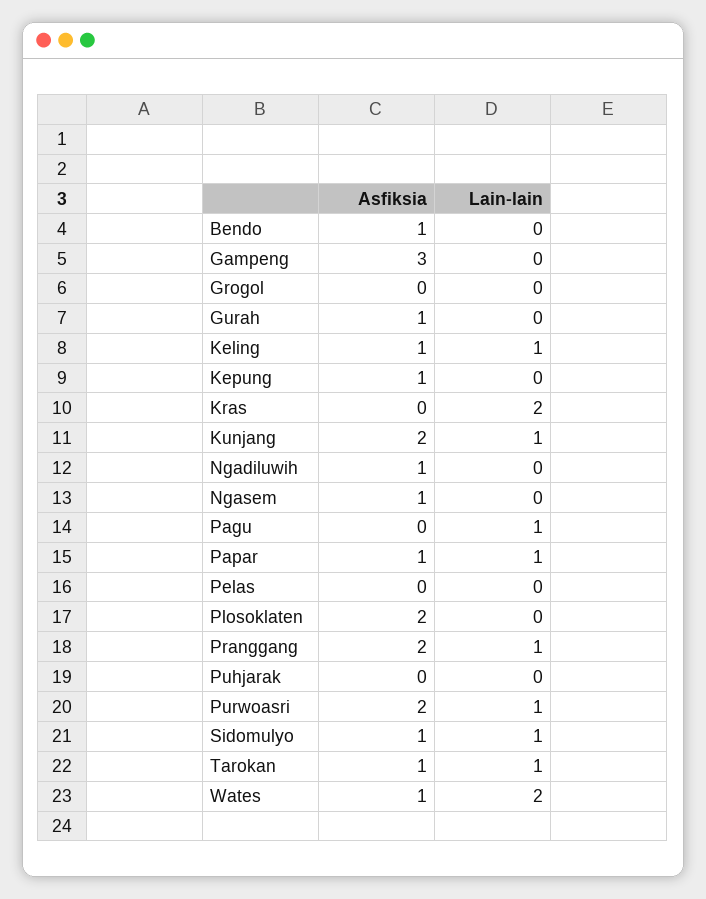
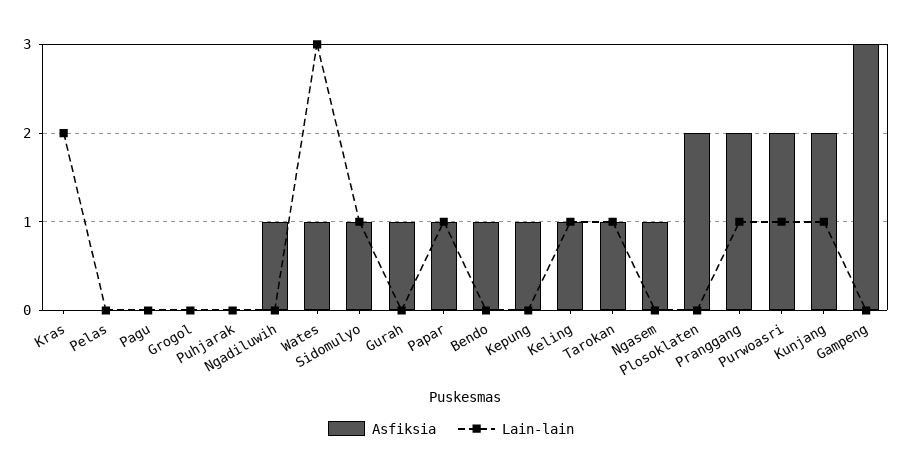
  {
    "Asfiksia": {
      "Bendo": 1,
      "Gampeng": 3,
      "Grogol": 0,
      "Gurah": 1,
      "Keling": 1,
      "Kepung": 1,
      "Kras": 0,
      "Kunjang": 2,
      "Ngadiluwih": 1,
      "Ngasem": 1,
      "Pagu": 0,
      "Papar": 1,
      "Pelas": 0,
      "Plosoklaten": 2,
      "Pranggang": 2,
      "Puhjarak": 0,
      "Purwoasri": 2,
      "Sidomulyo": 1,
      "Tarokan": 1,
      "Wates": 1
    },
    "Lain-lain": {
      "Bendo": 0,
      "Gampeng": 0,
      "Grogol": 0,
      "Gurah": 0,
      "Keling": 1,
      "Kepung": 0,
      "Kras": 2,
      "Kunjang": 1,
      "Ngadiluwih": 0,
      "Ngasem": 0,
-     "Pagu": 1,
+     "Pagu": 0,
      "Papar": 1,
      "Pelas": 0,
      "Plosoklaten": 0,
      "Pranggang": 1,
      "Puhjarak": 0,
      "Purwoasri": 1,
      "Sidomulyo": 1,
      "Tarokan": 1,
-     "Wates": 2
+     "Wates": 3
    }
  }

